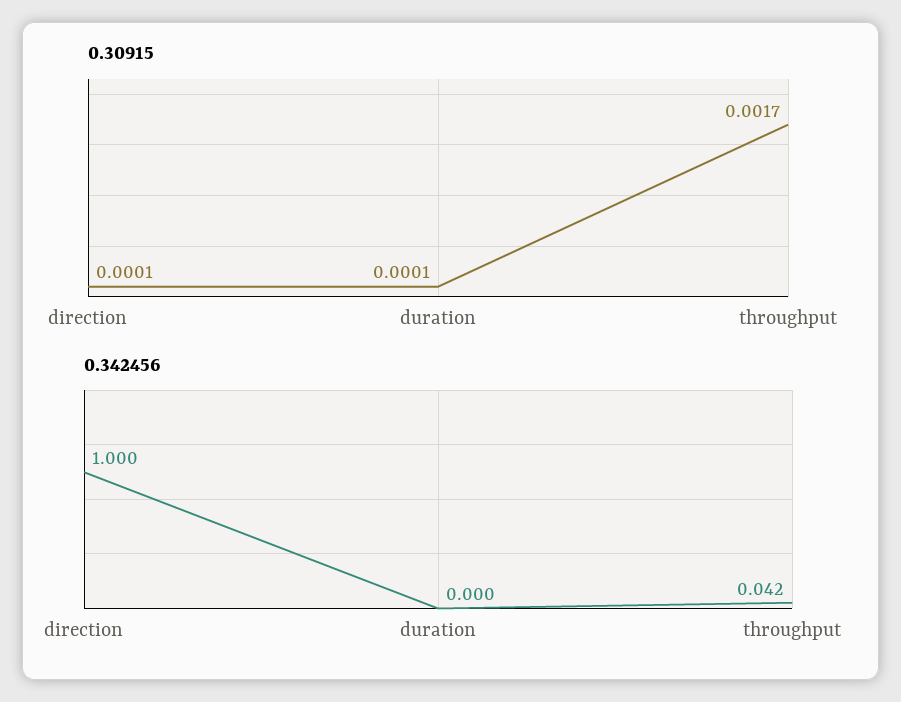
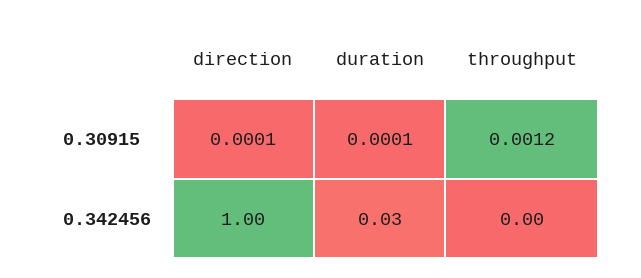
  {
    "0.30915": {
      "direction": 0.0001,
      "duration": 0.0001,
-     "throughput": 0.0017
+     "throughput": 0.0012
    },
    "0.342456": {
      "direction": 1,
-     "duration": 0,
+     "duration": 0.03,
-     "throughput": 0.042
+     "throughput": 0
    }
  }

